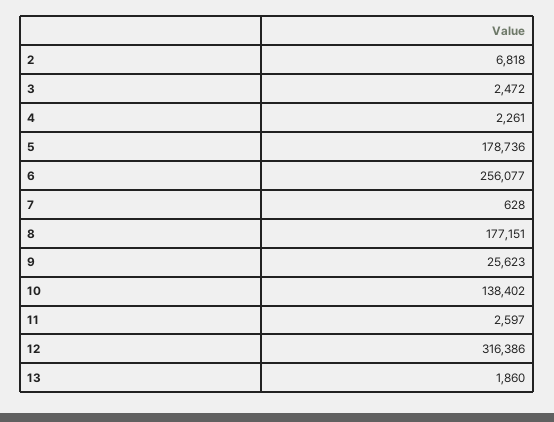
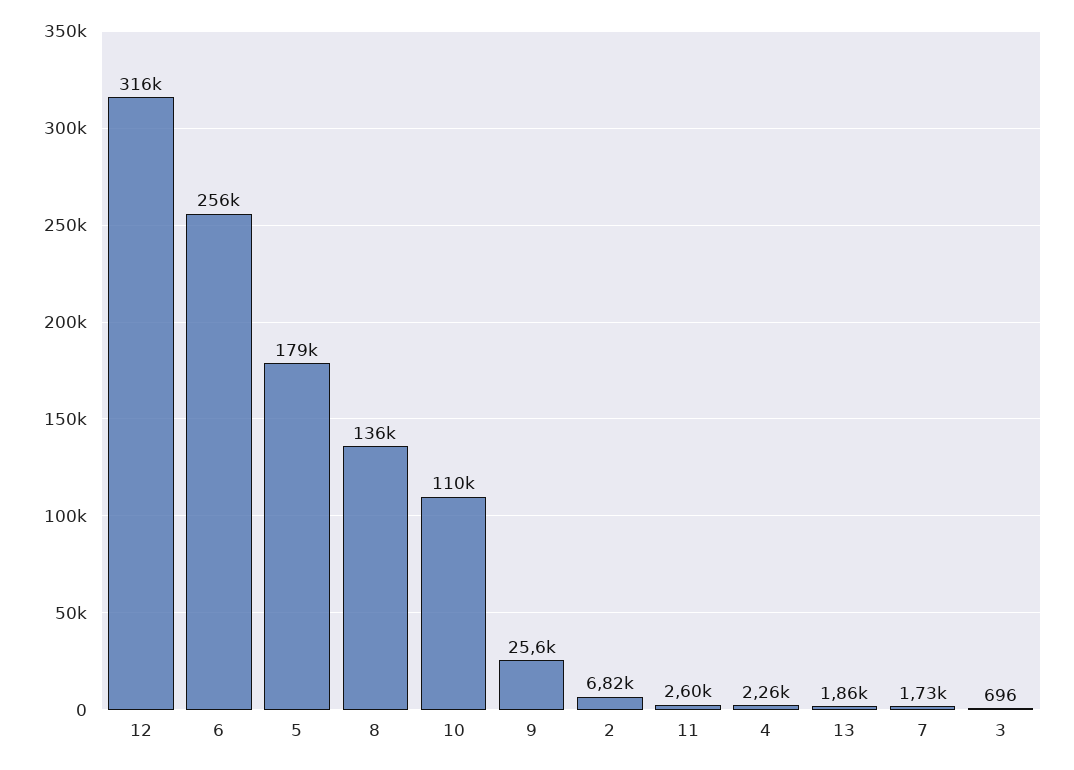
  {
    "2": 6818,
-   "3": 2472,
+   "3": 696,
    "4": 2261,
    "5": 178736,
    "6": 256077,
-   "7": 628,
+   "7": 1730,
-   "8": 177151,
+   "8": 136000,
    "9": 25623,
-   "10": 138402,
+   "10": 110000,
    "11": 2597,
    "12": 316386,
    "13": 1860
  }

